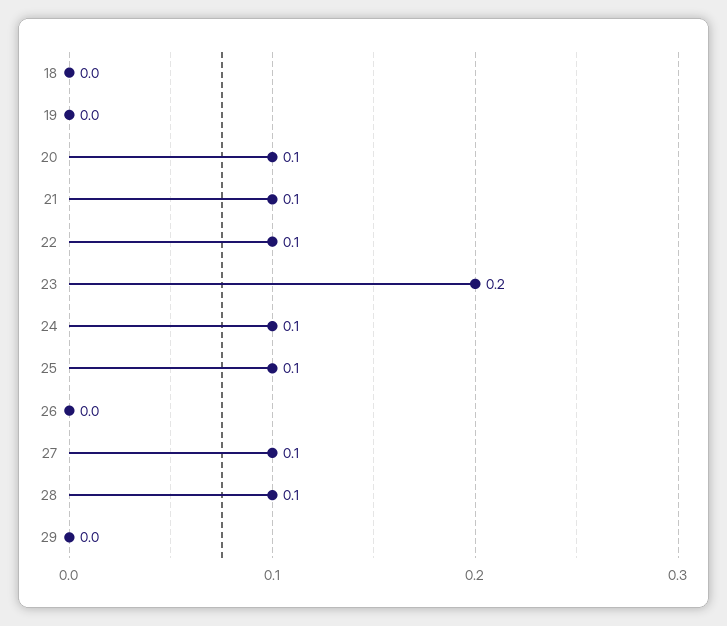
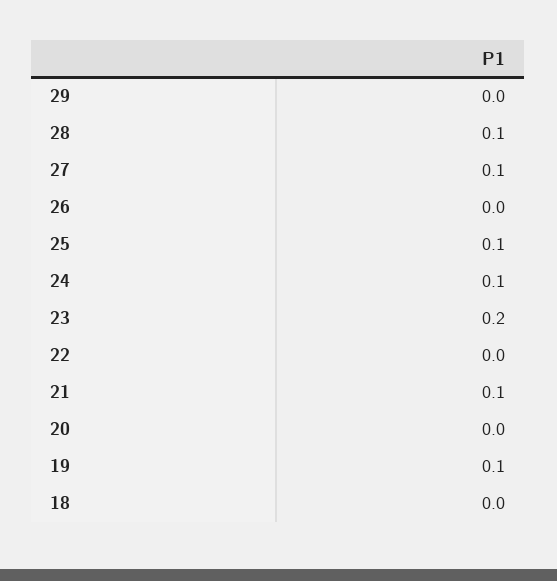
  {
    "18": 0,
-   "19": 0,
+   "19": 0.1,
-   "20": 0.1,
+   "20": 0,
    "21": 0.1,
-   "22": 0.1,
+   "22": 0,
    "23": 0.2,
    "24": 0.1,
    "25": 0.1,
    "26": 0,
    "27": 0.1,
    "28": 0.1,
    "29": 0
  }

